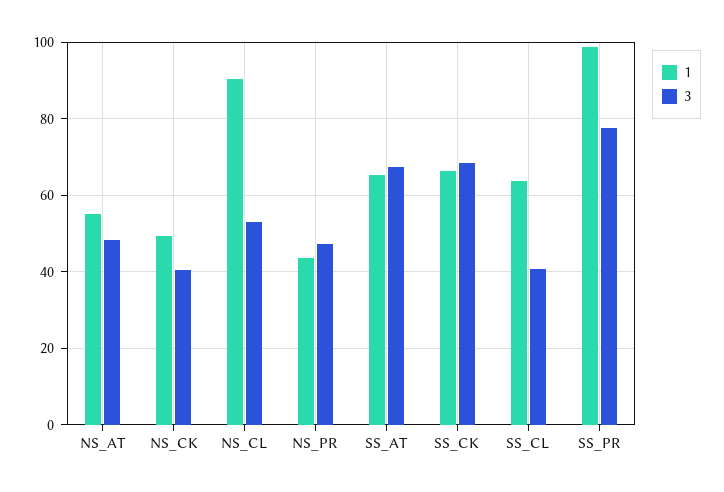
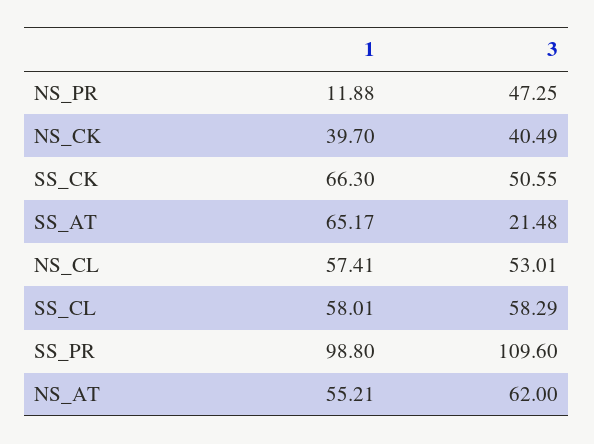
  {
    "1": {
      "NS_AT": 55.21,
-     "NS_CK": 50,
+     "NS_CK": 39.7,
-     "NS_CL": 90,
+     "NS_CL": 57.41,
-     "NS_PR": 44,
+     "NS_PR": 11.88,
      "SS_AT": 65.17,
      "SS_CK": 66.3,
-     "SS_CL": 64,
+     "SS_CL": 58.01,
      "SS_PR": 98.8
    },
    "3": {
-     "NS_AT": 48,
+     "NS_AT": 62,
      "NS_CK": 40.49,
      "NS_CL": 53.01,
      "NS_PR": 47.25,
-     "SS_AT": 68,
+     "SS_AT": 21.48,
-     "SS_CK": 68,
+     "SS_CK": 50.55,
-     "SS_CL": 40,
+     "SS_CL": 58.29,
-     "SS_PR": 78
+     "SS_PR": 109.6
    }
  }

